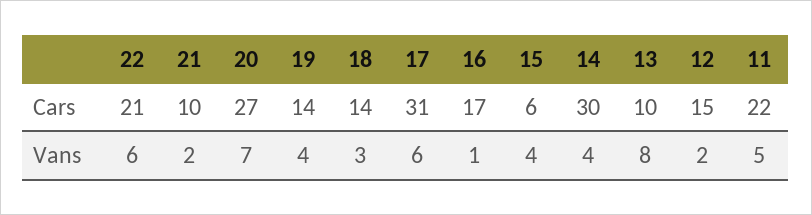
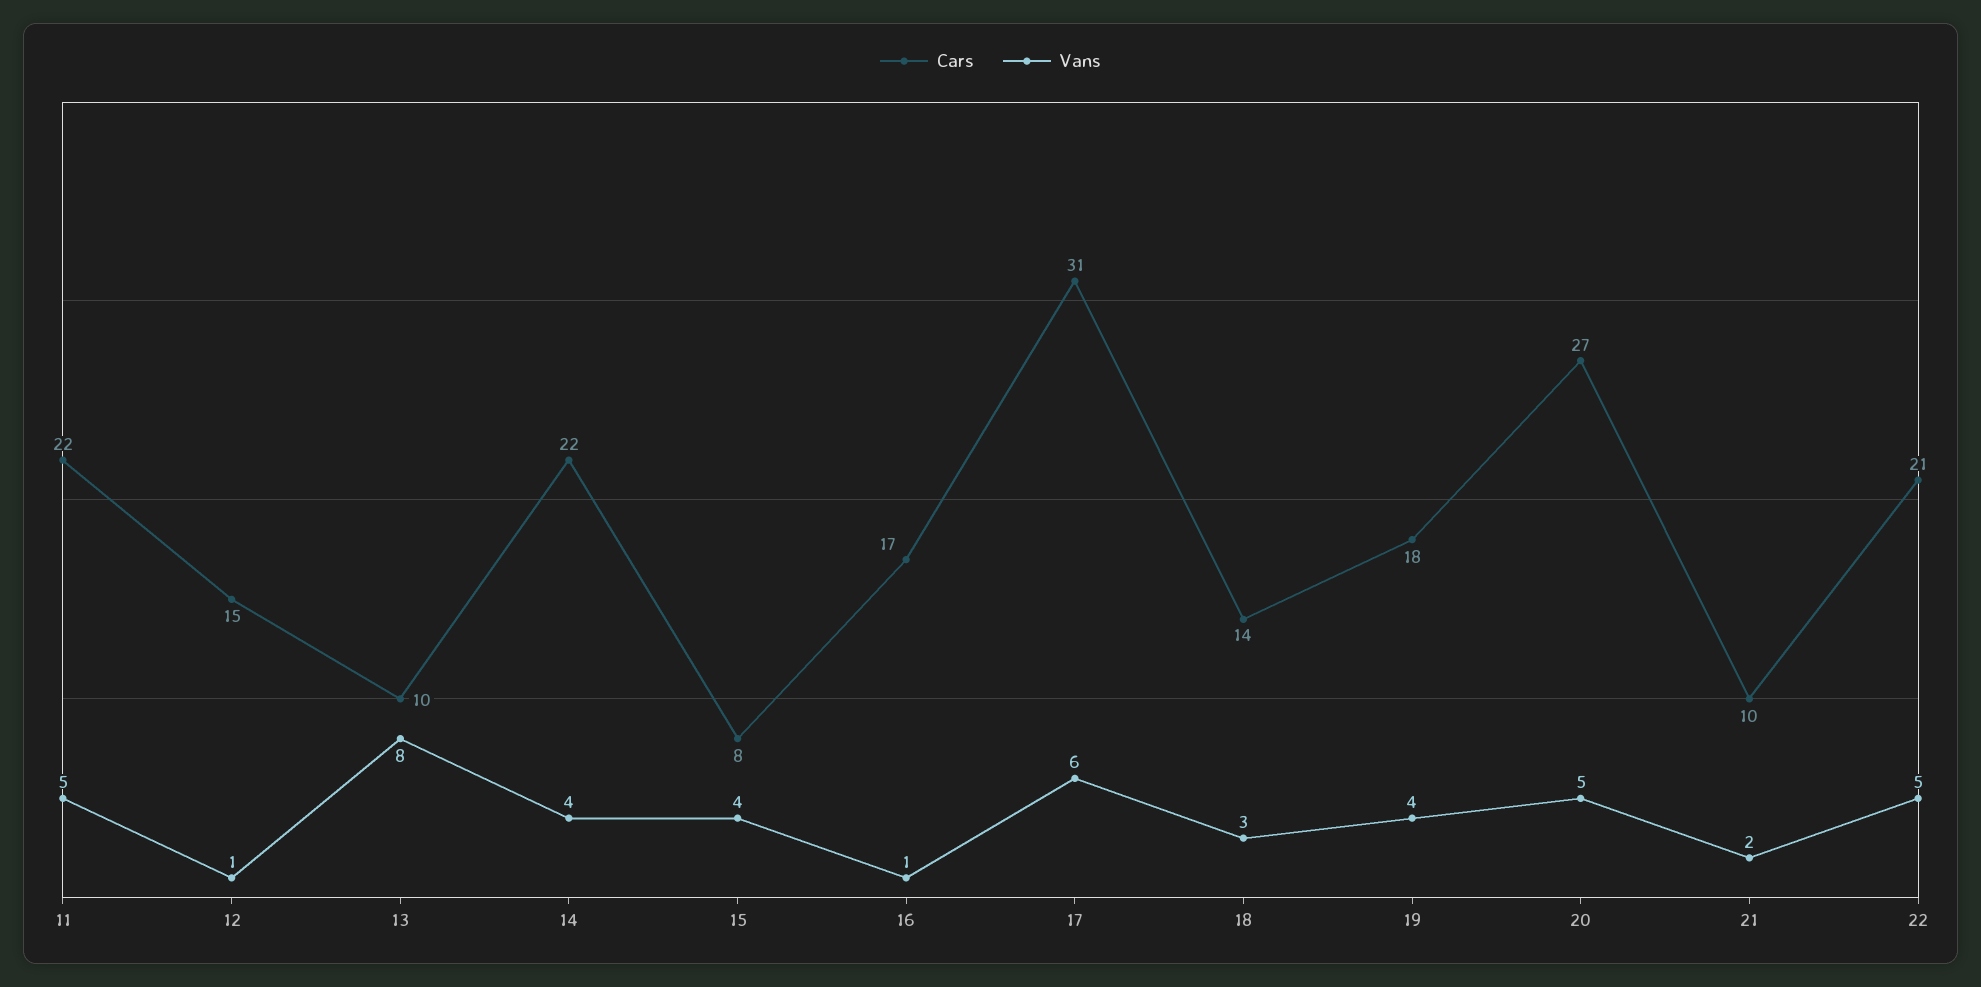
  {
    "Cars": {
      "22": 21,
      "21": 10,
      "20": 27,
-     "19": 14,
+     "19": 18,
      "18": 14,
      "17": 31,
      "16": 17,
-     "15": 6,
+     "15": 8,
-     "14": 30,
+     "14": 22,
      "13": 10,
      "12": 15,
      "11": 22
    },
    "Vans": {
-     "22": 6,
+     "22": 5,
      "21": 2,
-     "20": 7,
+     "20": 5,
      "19": 4,
      "18": 3,
      "17": 6,
      "16": 1,
      "15": 4,
      "14": 4,
      "13": 8,
-     "12": 2,
+     "12": 1,
      "11": 5
    }
  }

